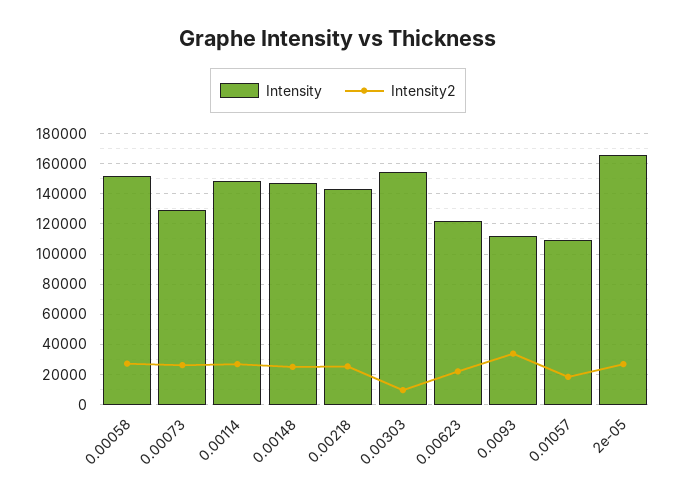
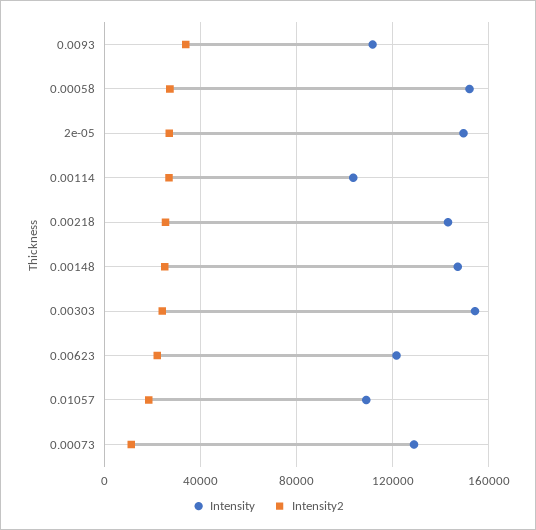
  {
    "Intensity": {
      "0.00058": 150000,
      "0.00073": 130000,
-     "0.00114": 150000,
+     "0.00114": 105000,
      "0.00148": 145000,
      "0.00218": 145000,
      "0.00303": 155000,
      "0.00623": 120000,
      "0.0093": 110000,
      "0.01057": 110000,
-     "2e-05": 165000
+     "2e-05": 150000
    },
    "Intensity2": {
      "0.00058": 25000,
-     "0.00073": 25000,
+     "0.00073": 10000,
      "0.00114": 25000,
      "0.00148": 25000,
      "0.00218": 25000,
-     "0.00303": 10000,
+     "0.00303": 25000,
      "0.00623": 20000,
      "0.0093": 35000,
      "0.01057": 20000,
      "2e-05": 25000
    }
  }

